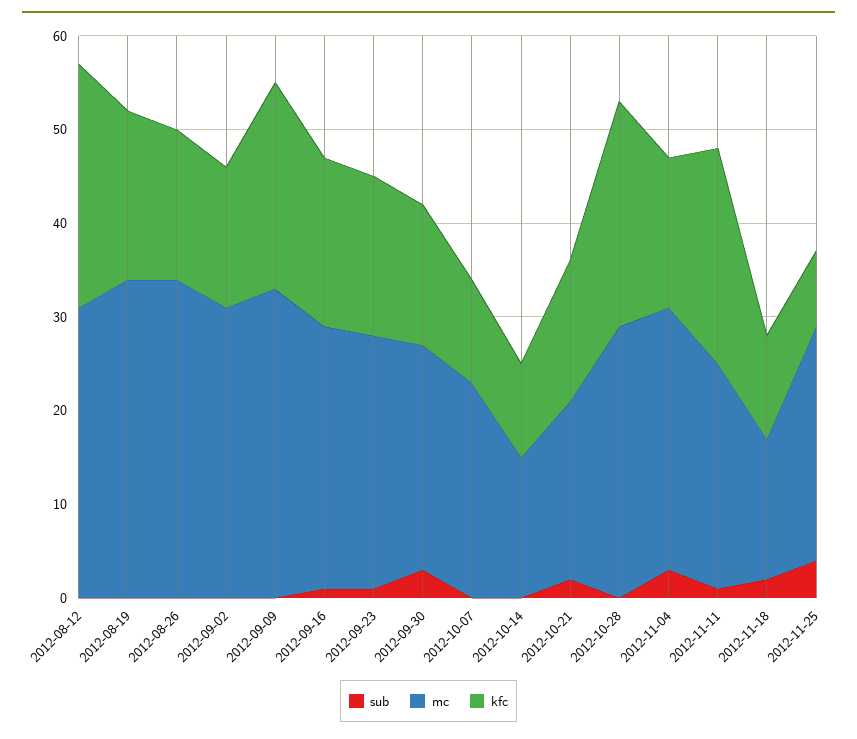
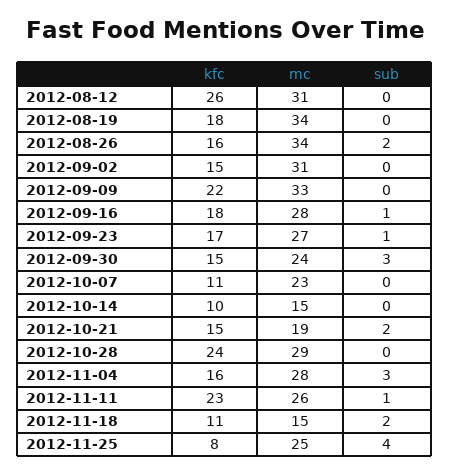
  {
    "sub": {
      "2012-08-12": 0,
      "2012-08-19": 0,
-     "2012-08-26": 0,
+     "2012-08-26": 2,
      "2012-09-02": 0,
      "2012-09-09": 0,
      "2012-09-16": 1,
      "2012-09-23": 1,
      "2012-09-30": 3,
      "2012-10-07": 0,
      "2012-10-14": 0,
      "2012-10-21": 2,
      "2012-10-28": 0,
      "2012-11-04": 3,
      "2012-11-11": 1,
      "2012-11-18": 2,
      "2012-11-25": 4
    },
    "mc": {
      "2012-08-12": 31,
      "2012-08-19": 34,
      "2012-08-26": 34,
      "2012-09-02": 31,
      "2012-09-09": 33,
      "2012-09-16": 28,
      "2012-09-23": 27,
      "2012-09-30": 24,
      "2012-10-07": 23,
      "2012-10-14": 15,
      "2012-10-21": 19,
      "2012-10-28": 29,
      "2012-11-04": 28,
-     "2012-11-11": 24,
+     "2012-11-11": 26,
      "2012-11-18": 15,
      "2012-11-25": 25
    },
    "kfc": {
      "2012-08-12": 26,
      "2012-08-19": 18,
      "2012-08-26": 16,
      "2012-09-02": 15,
      "2012-09-09": 22,
      "2012-09-16": 18,
      "2012-09-23": 17,
      "2012-09-30": 15,
      "2012-10-07": 11,
      "2012-10-14": 10,
      "2012-10-21": 15,
      "2012-10-28": 24,
      "2012-11-04": 16,
      "2012-11-11": 23,
      "2012-11-18": 11,
      "2012-11-25": 8
    }
  }

